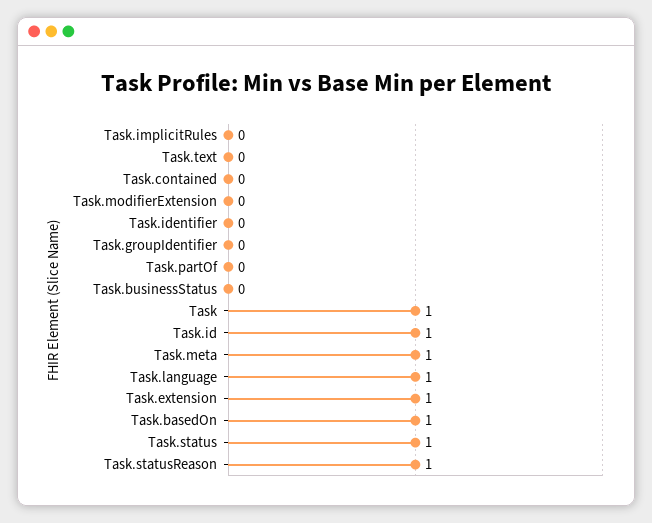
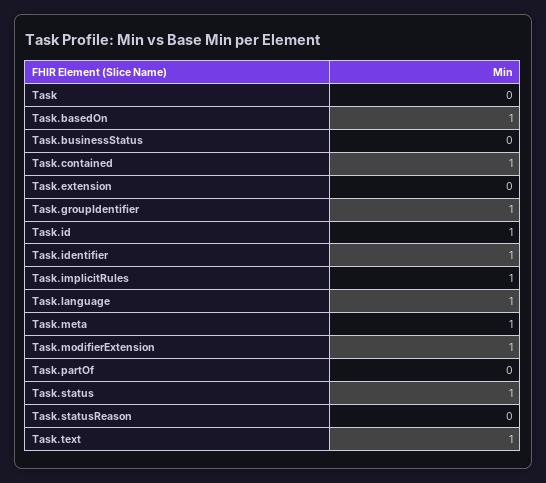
  {
-   "Task.implicitRules": 0,
+   "Task.implicitRules": 1,
-   "Task.text": 0,
+   "Task.text": 1,
-   "Task.contained": 0,
+   "Task.contained": 1,
-   "Task.modifierExtension": 0,
+   "Task.modifierExtension": 1,
-   "Task.identifier": 0,
+   "Task.identifier": 1,
-   "Task.groupIdentifier": 0,
+   "Task.groupIdentifier": 1,
    "Task.partOf": 0,
    "Task.businessStatus": 0,
-   "Task": 1,
+   "Task": 0,
    "Task.id": 1,
    "Task.meta": 1,
    "Task.language": 1,
-   "Task.extension": 1,
+   "Task.extension": 0,
    "Task.basedOn": 1,
    "Task.status": 1,
-   "Task.statusReason": 1
+   "Task.statusReason": 0
  }

